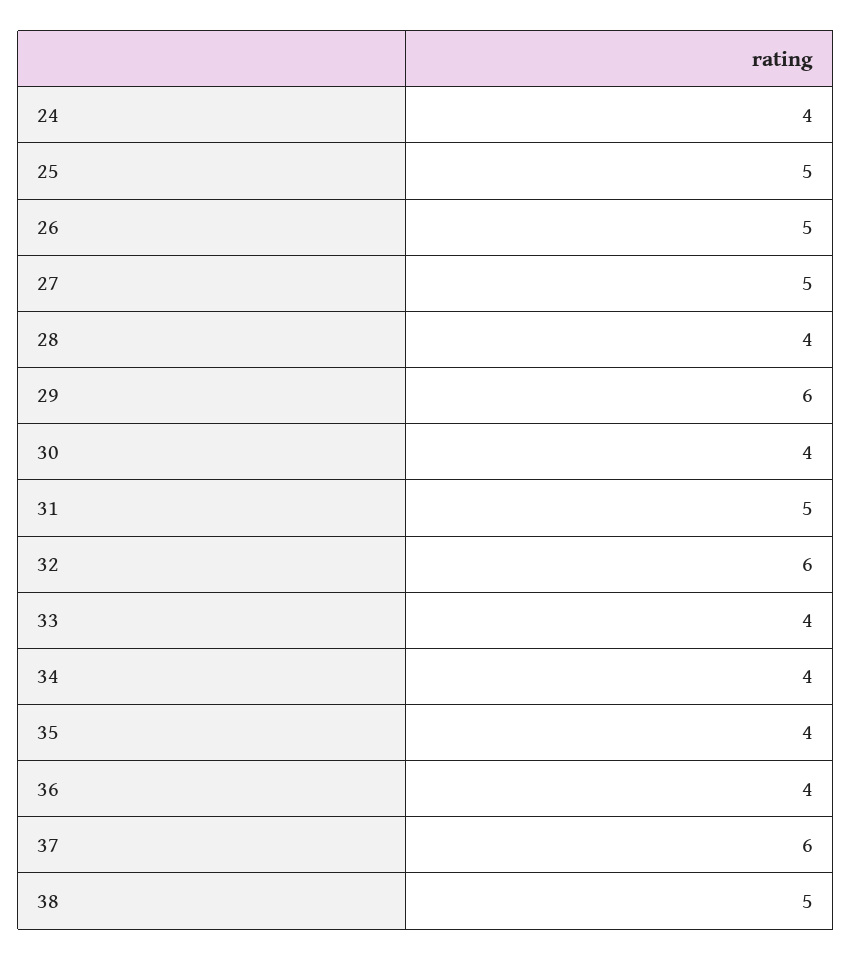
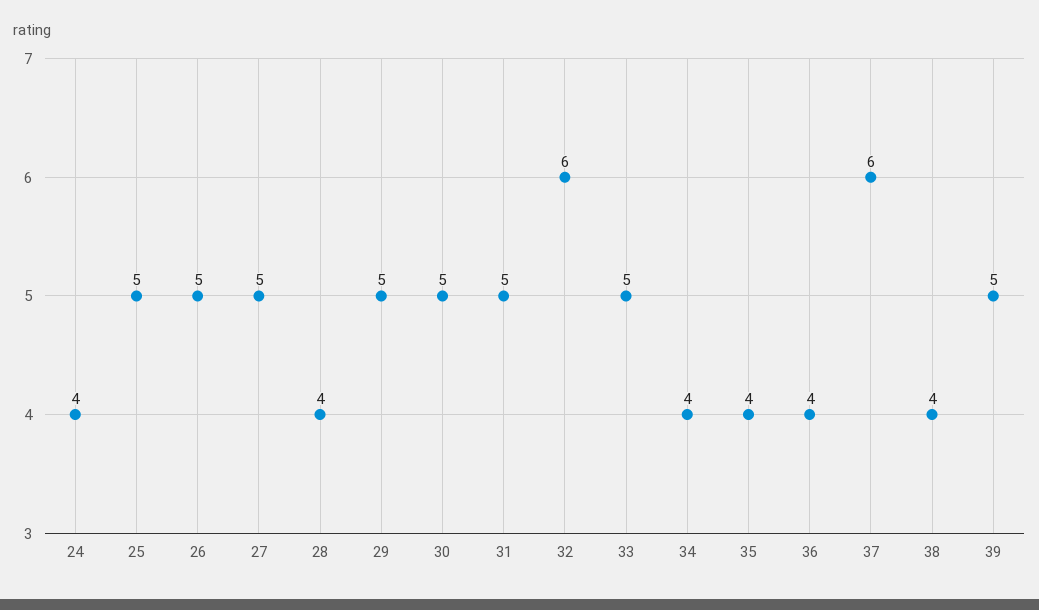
  {
    "24": 4,
    "25": 5,
    "26": 5,
    "27": 5,
    "28": 4,
-   "29": 6,
+   "29": 5,
-   "30": 4,
+   "30": 5,
    "31": 5,
    "32": 6,
-   "33": 4,
+   "33": 5,
    "34": 4,
    "35": 4,
    "36": 4,
    "37": 6,
-   "38": 5
+   "38": 4,
+   "39": 5
  }

